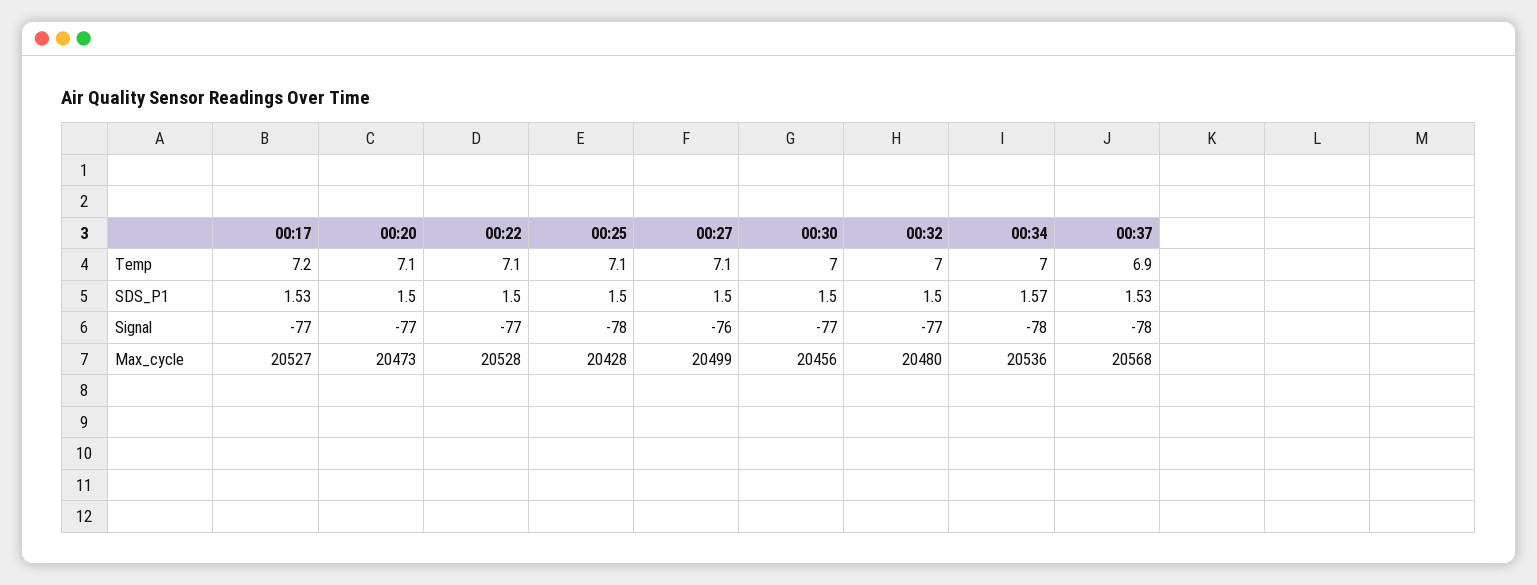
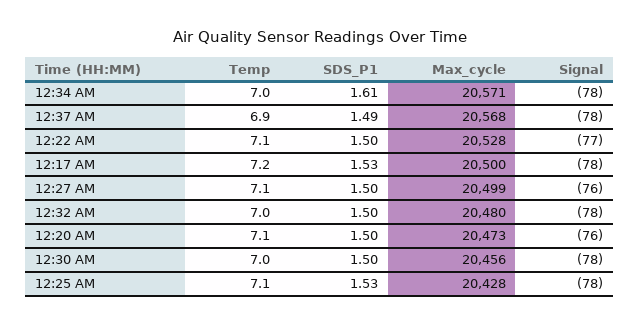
  {
    "00:17": {
      "Temp": 7.2,
      "SDS_P1": 1.53,
-     "Signal": -77,
+     "Signal": -78,
-     "Max_cycle": 20527
+     "Max_cycle": 20500
    },
    "00:20": {
      "Temp": 7.1,
      "SDS_P1": 1.5,
-     "Signal": -77,
+     "Signal": -76,
      "Max_cycle": 20473
    },
    "00:22": {
      "Temp": 7.1,
      "SDS_P1": 1.5,
      "Signal": -77,
      "Max_cycle": 20528
    },
    "00:25": {
      "Temp": 7.1,
-     "SDS_P1": 1.5,
+     "SDS_P1": 1.53,
      "Signal": -78,
      "Max_cycle": 20428
    },
    "00:27": {
      "Temp": 7.1,
      "SDS_P1": 1.5,
      "Signal": -76,
      "Max_cycle": 20499
    },
    "00:30": {
      "Temp": 7,
      "SDS_P1": 1.5,
-     "Signal": -77,
+     "Signal": -78,
      "Max_cycle": 20456
    },
    "00:32": {
      "Temp": 7,
      "SDS_P1": 1.5,
-     "Signal": -77,
+     "Signal": -78,
      "Max_cycle": 20480
    },
    "00:34": {
      "Temp": 7,
-     "SDS_P1": 1.57,
+     "SDS_P1": 1.61,
      "Signal": -78,
-     "Max_cycle": 20536
+     "Max_cycle": 20571
    },
    "00:37": {
      "Temp": 6.9,
-     "SDS_P1": 1.53,
+     "SDS_P1": 1.49,
      "Signal": -78,
      "Max_cycle": 20568
    }
  }

